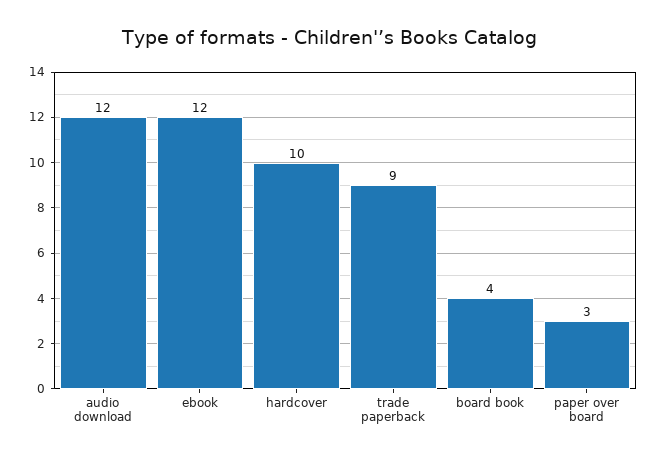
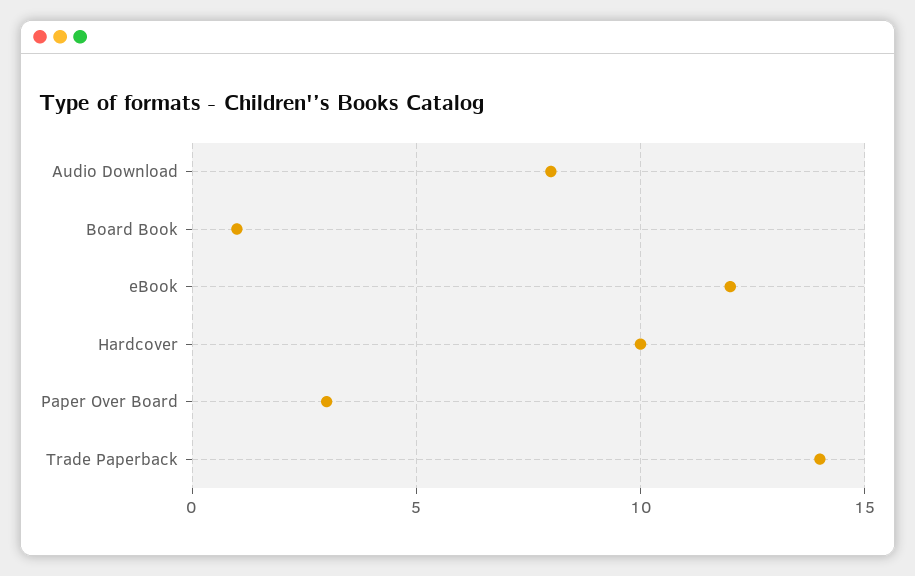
  {
-   "audio download": 12,
+   "audio download": 8,
    "ebook": 12,
    "hardcover": 10,
-   "trade paperback": 9,
+   "trade paperback": 14,
-   "board book": 4,
+   "board book": 1,
    "paper over board": 3
  }

